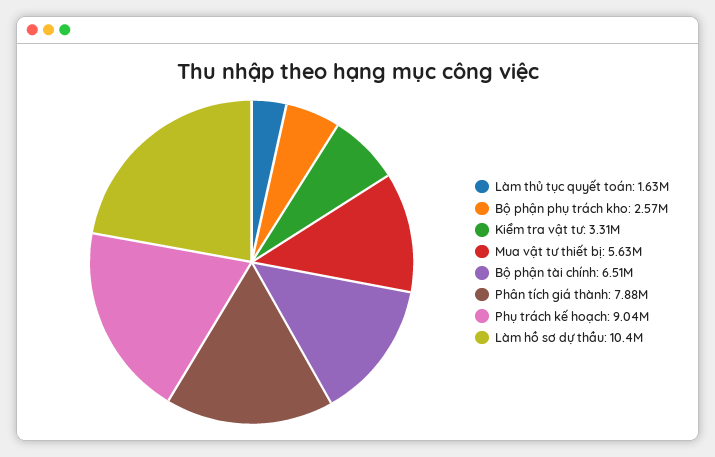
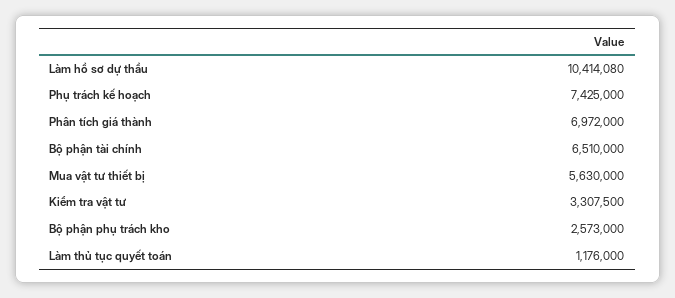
  {
-   "Làm thủ tục quyết toán": 1630000,
+   "Làm thủ tục quyết toán": 1176000,
    "Bộ phận phụ trách kho": 2573000,
    "Kiểm tra vật tư": 3307500,
    "Mua vật tư thiết bị": 5630000,
    "Bộ phận tài chính": 6510000,
-   "Phân tích giá thành": 7880000,
+   "Phân tích giá thành": 6972000,
-   "Phụ trách kế hoạch": 9040000,
+   "Phụ trách kế hoạch": 7425000,
    "Làm hồ sơ dự thầu": 10414080
  }

